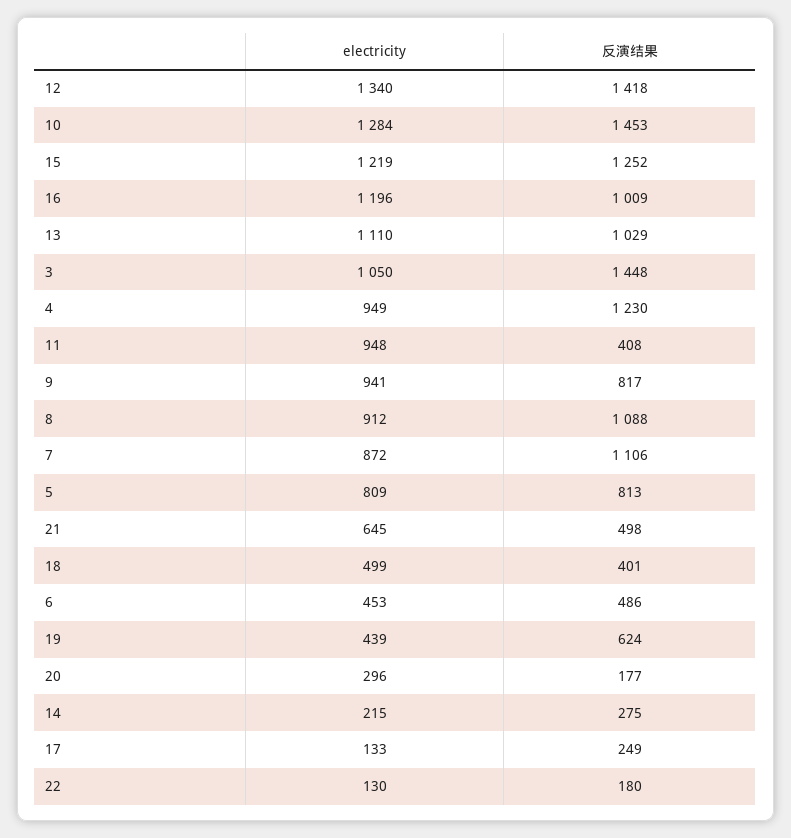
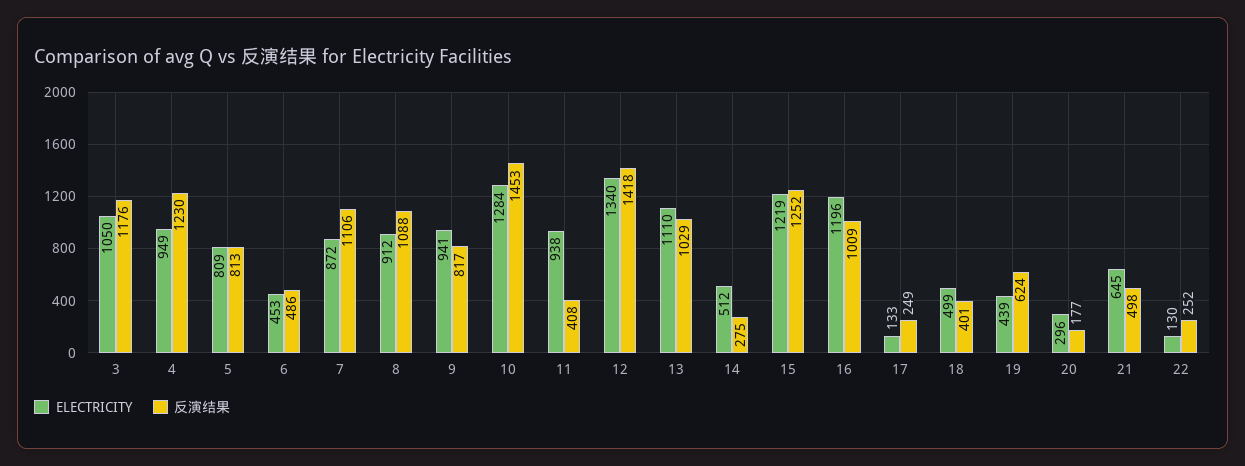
  {
    "electricity": {
      "12": 1340,
      "10": 1284,
      "15": 1219,
      "16": 1196,
      "13": 1110,
      "3": 1050,
      "4": 949,
-     "11": 948,
+     "11": 938,
      "9": 941,
      "8": 912,
      "7": 872,
      "5": 809,
      "21": 645,
      "18": 499,
      "6": 453,
      "19": 439,
      "20": 296,
-     "14": 215,
+     "14": 512,
      "17": 133,
      "22": 130
    },
    "反演结果": {
      "12": 1418,
      "10": 1453,
      "15": 1252,
      "16": 1009,
      "13": 1029,
-     "3": 1448,
+     "3": 1176,
      "4": 1230,
      "11": 408,
      "9": 817,
      "8": 1088,
      "7": 1106,
      "5": 813,
      "21": 498,
      "18": 401,
      "6": 486,
      "19": 624,
      "20": 177,
      "14": 275,
      "17": 249,
-     "22": 180
+     "22": 252
    }
  }

